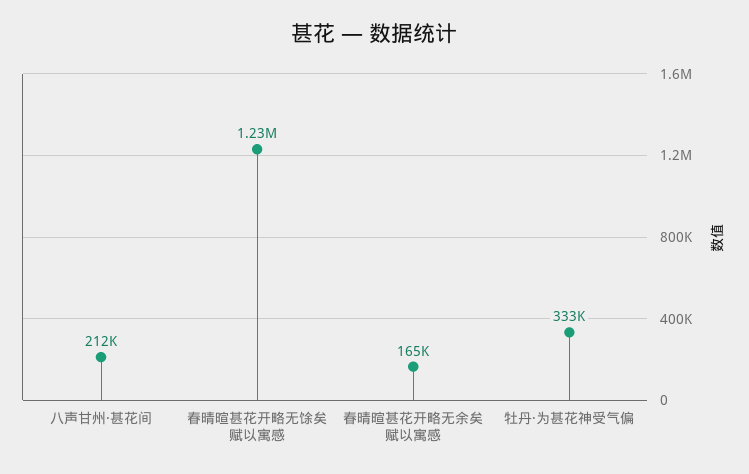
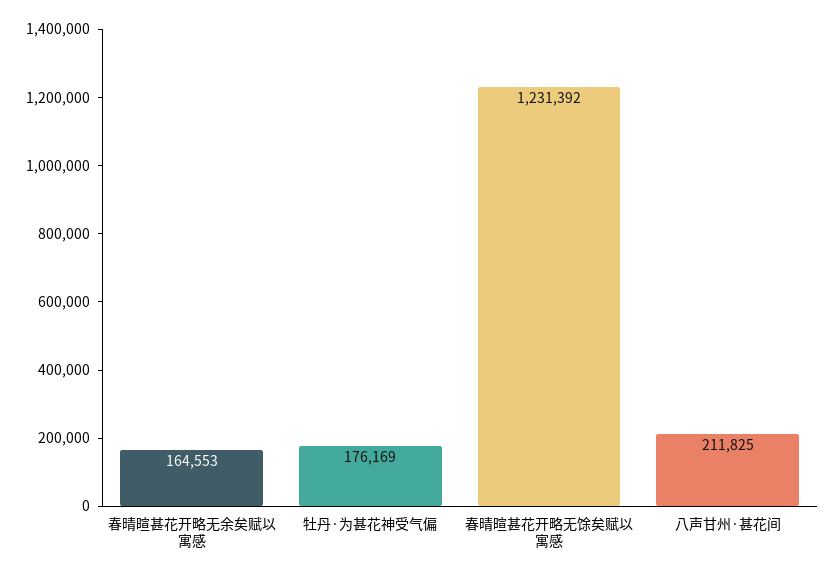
  {
    "八声甘州·甚花间": 211825,
    "春晴暄甚花开略无馀矣赋以寓感": 1231392,
    "春晴暄甚花开略无余矣赋以寓感": 164553,
-   "牡丹·为甚花神受气偏": 333000
+   "牡丹·为甚花神受气偏": 176169
  }

